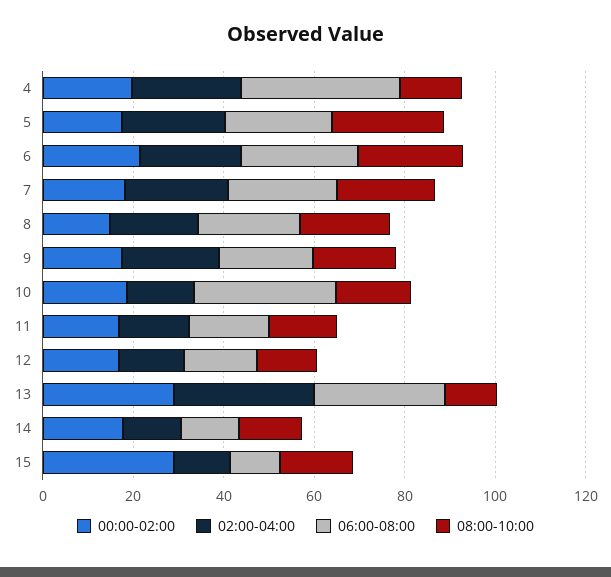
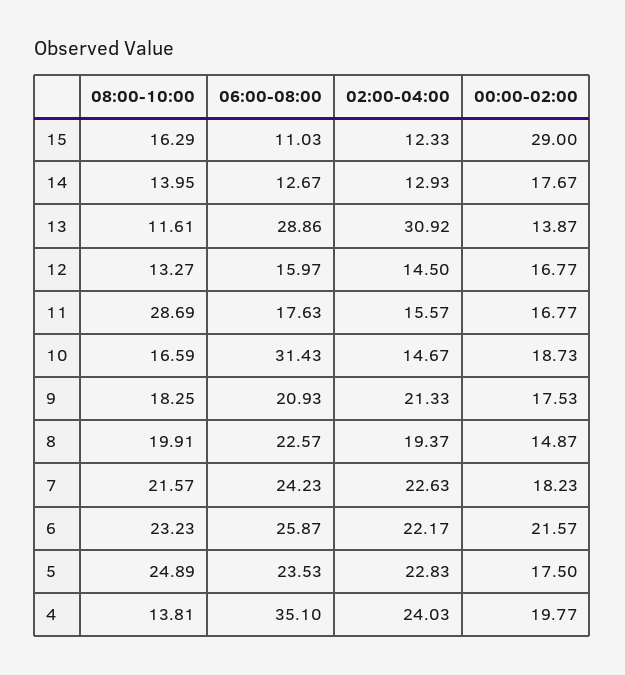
  {
    "00:00-02:00": {
      "4": 19.77,
      "5": 17.5,
      "6": 21.57,
      "7": 18.23,
      "8": 14.87,
      "9": 17.53,
      "10": 18.73,
      "11": 16.77,
      "12": 16.77,
-     "13": 30,
+     "13": 13.87,
      "14": 17.67,
      "15": 29
    },
    "02:00-04:00": {
      "4": 24.03,
      "5": 22.83,
      "6": 22.17,
      "7": 22.63,
      "8": 19.37,
      "9": 21.33,
      "10": 14.67,
      "11": 15.57,
      "12": 14.5,
      "13": 30.92,
      "14": 12.93,
      "15": 12.33
    },
    "06:00-08:00": {
      "4": 35.1,
      "5": 23.53,
      "6": 25.87,
      "7": 24.23,
      "8": 22.57,
      "9": 20.93,
      "10": 31.43,
      "11": 17.63,
      "12": 15.97,
      "13": 28.86,
      "14": 12.67,
      "15": 11.03
    },
    "08:00-10:00": {
      "4": 13.81,
      "5": 24.89,
      "6": 23.23,
      "7": 21.57,
      "8": 19.91,
      "9": 18.25,
      "10": 16.59,
-     "11": 15,
+     "11": 28.69,
      "12": 13.27,
      "13": 11.61,
      "14": 13.95,
      "15": 16.29
    }
  }

